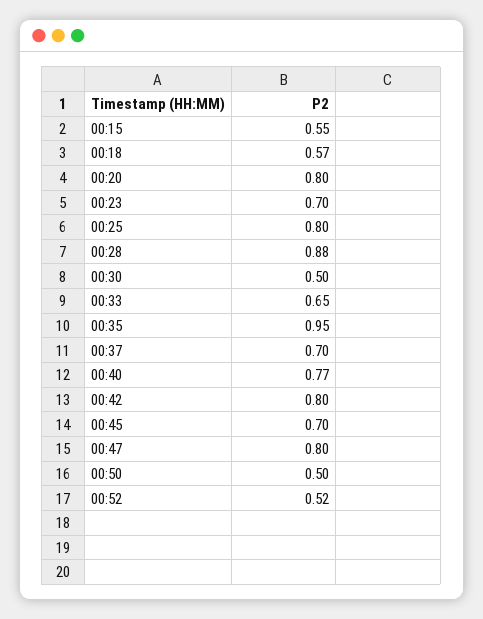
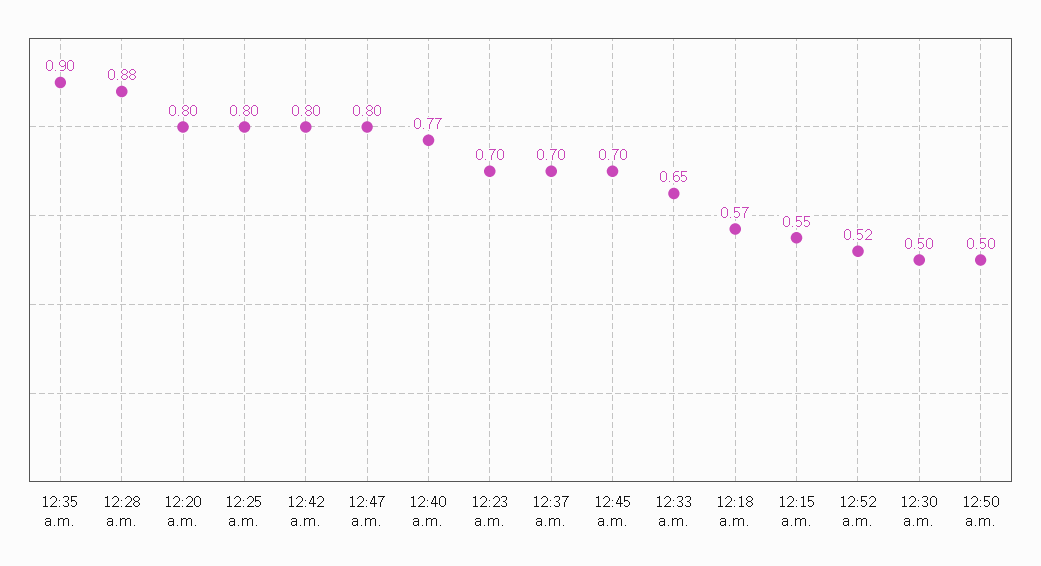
  {
    "00:15": 0.55,
    "00:18": 0.57,
    "00:20": 0.8,
    "00:23": 0.7,
    "00:25": 0.8,
    "00:28": 0.88,
    "00:30": 0.5,
    "00:33": 0.65,
-   "00:35": 0.95,
+   "00:35": 0.9,
    "00:37": 0.7,
    "00:40": 0.77,
    "00:42": 0.8,
    "00:45": 0.7,
    "00:47": 0.8,
    "00:50": 0.5,
    "00:52": 0.52
  }

